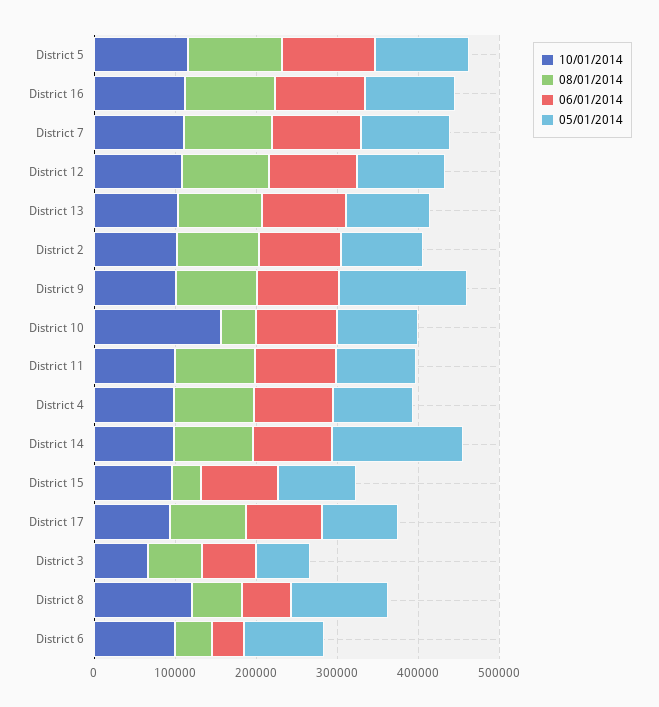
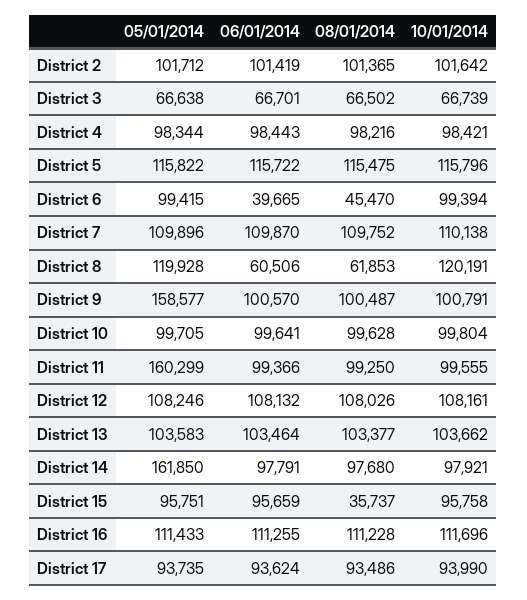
  {
    "10/01/2014": {
      "District 5": 115796,
      "District 16": 111696,
      "District 7": 110138,
      "District 12": 108161,
      "District 13": 103662,
      "District 2": 101642,
      "District 9": 100791,
-     "District 10": 160000,
+     "District 10": 99804,
      "District 11": 99555,
      "District 4": 98421,
      "District 14": 97921,
      "District 15": 95758,
      "District 17": 93990,
      "District 3": 66739,
      "District 8": 120191,
      "District 6": 99394
    },
    "08/01/2014": {
      "District 5": 115475,
      "District 16": 111228,
      "District 7": 109752,
      "District 12": 108026,
      "District 13": 103377,
      "District 2": 101365,
      "District 9": 100487,
-     "District 10": 40000,
+     "District 10": 99628,
      "District 11": 99250,
      "District 4": 98216,
      "District 14": 97680,
      "District 15": 35737,
      "District 17": 93486,
      "District 3": 66502,
      "District 8": 61853,
      "District 6": 45470
    },
    "06/01/2014": {
      "District 5": 115722,
      "District 16": 111255,
      "District 7": 109870,
      "District 12": 108132,
      "District 13": 103464,
      "District 2": 101419,
      "District 9": 100570,
      "District 10": 99641,
      "District 11": 99366,
      "District 4": 98443,
      "District 14": 97791,
      "District 15": 95659,
      "District 17": 93624,
      "District 3": 66701,
      "District 8": 60506,
      "District 6": 39665
    },
    "05/01/2014": {
      "District 5": 115822,
      "District 16": 111433,
      "District 7": 109896,
      "District 12": 108246,
      "District 13": 103583,
      "District 2": 101712,
      "District 9": 158577,
      "District 10": 99705,
-     "District 11": 100000,
+     "District 11": 160299,
      "District 4": 98344,
      "District 14": 161850,
      "District 15": 95751,
      "District 17": 93735,
      "District 3": 66638,
      "District 8": 119928,
      "District 6": 99415
    }
  }

